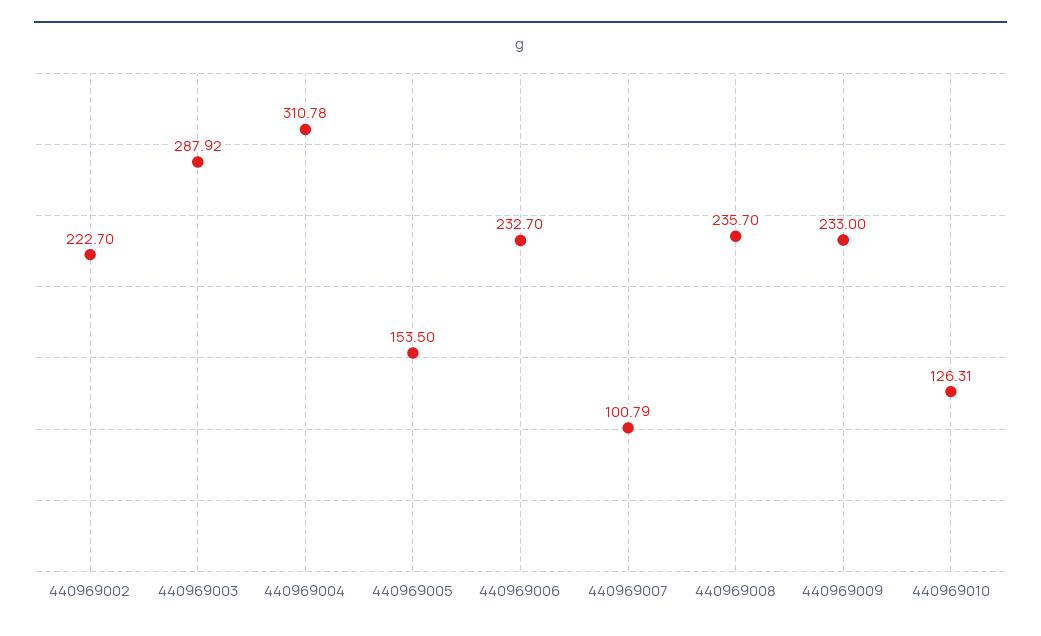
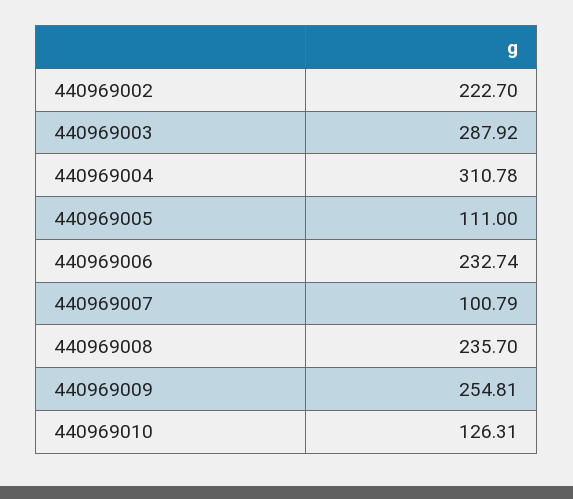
  {
    "440969002": 222.7,
    "440969003": 287.92,
    "440969004": 310.78,
-   "440969005": 153.5,
+   "440969005": 111,
-   "440969006": 232.7,
+   "440969006": 232.74,
    "440969007": 100.79,
    "440969008": 235.7,
-   "440969009": 233,
+   "440969009": 254.81,
    "440969010": 126.31
  }

